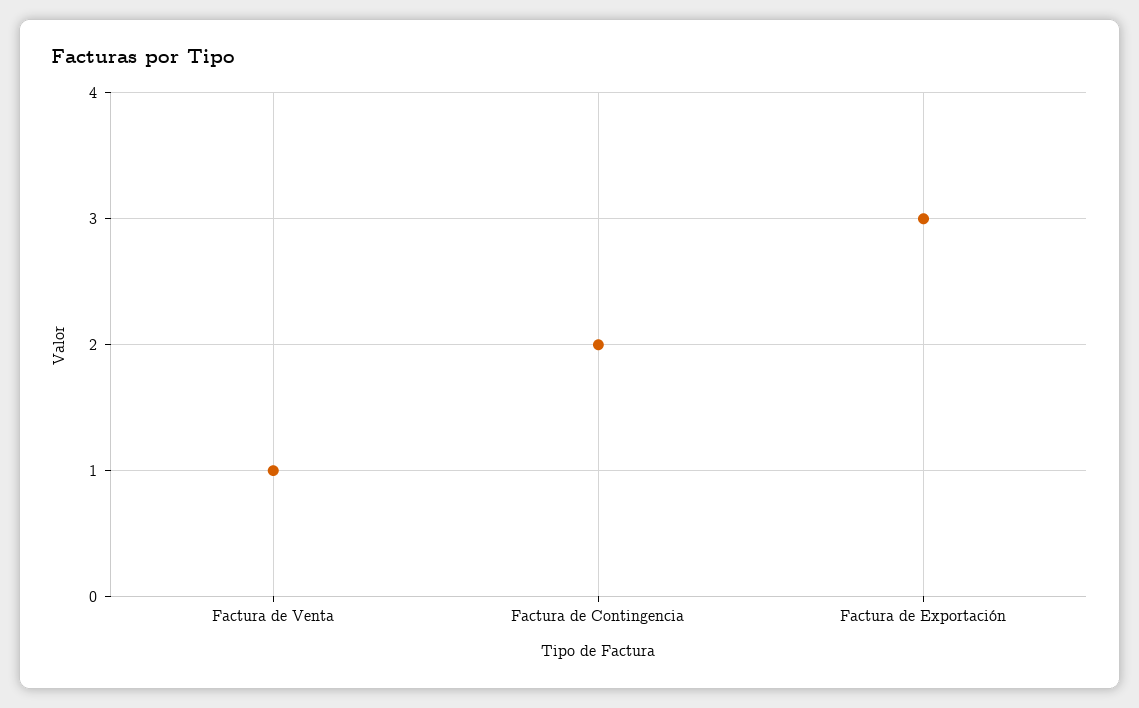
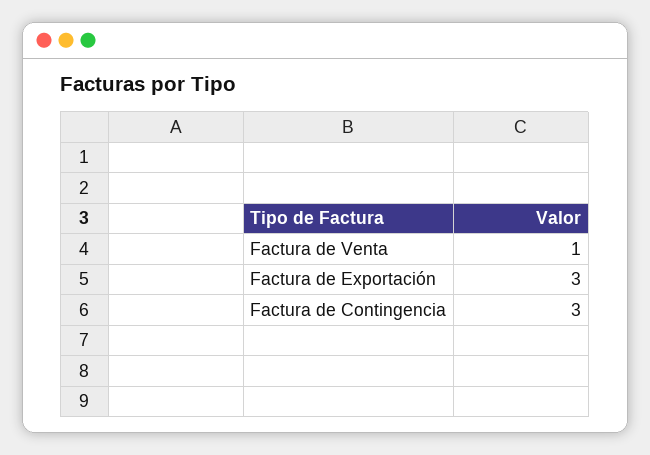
  {
    "Factura de Venta": 1,
-   "Factura de Contingencia": 2,
+   "Factura de Contingencia": 3,
    "Factura de Exportación": 3
  }

